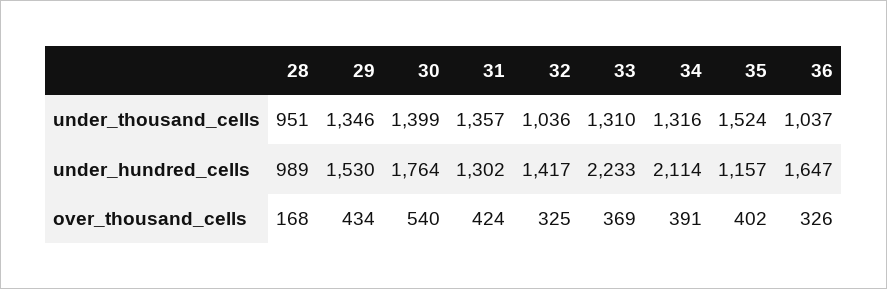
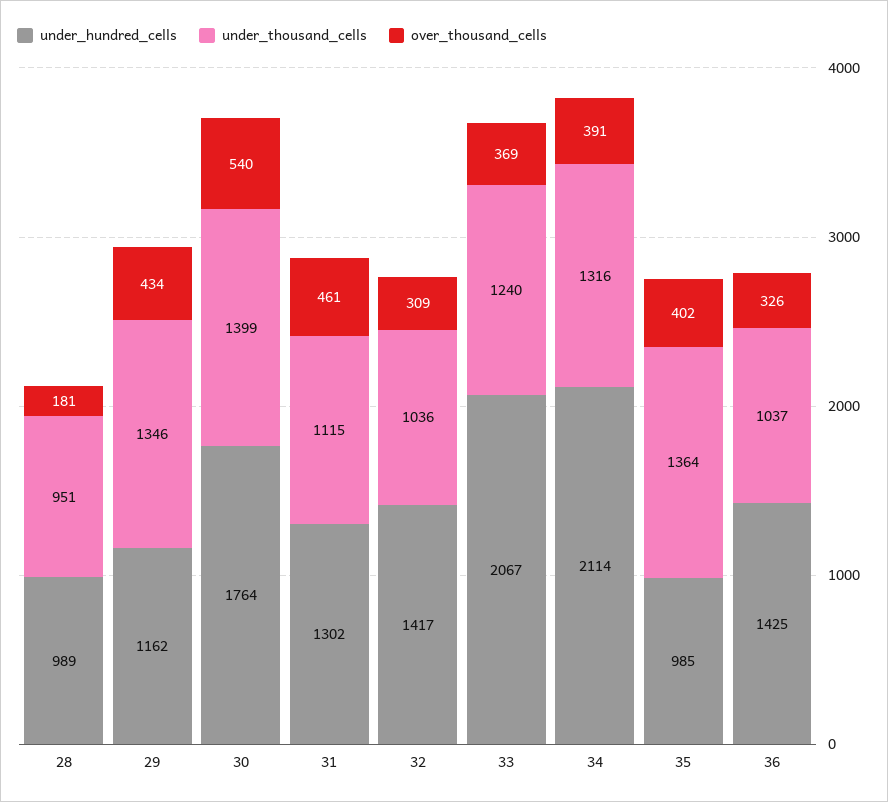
  {
    "under_thousand_cells": {
      "28": 951,
      "29": 1346,
      "30": 1399,
-     "31": 1357,
+     "31": 1115,
      "32": 1036,
-     "33": 1310,
+     "33": 1240,
      "34": 1316,
-     "35": 1524,
+     "35": 1364,
      "36": 1037
    },
    "under_hundred_cells": {
      "28": 989,
-     "29": 1530,
+     "29": 1162,
      "30": 1764,
      "31": 1302,
      "32": 1417,
-     "33": 2233,
+     "33": 2067,
      "34": 2114,
-     "35": 1157,
+     "35": 985,
-     "36": 1647
+     "36": 1425
    },
    "over_thousand_cells": {
-     "28": 168,
+     "28": 181,
      "29": 434,
      "30": 540,
-     "31": 424,
+     "31": 461,
-     "32": 325,
+     "32": 309,
      "33": 369,
      "34": 391,
      "35": 402,
      "36": 326
    }
  }

